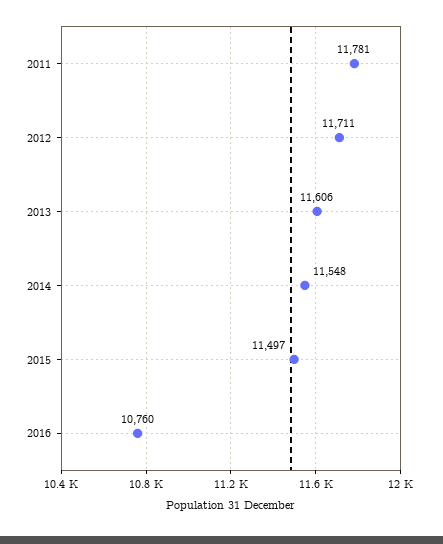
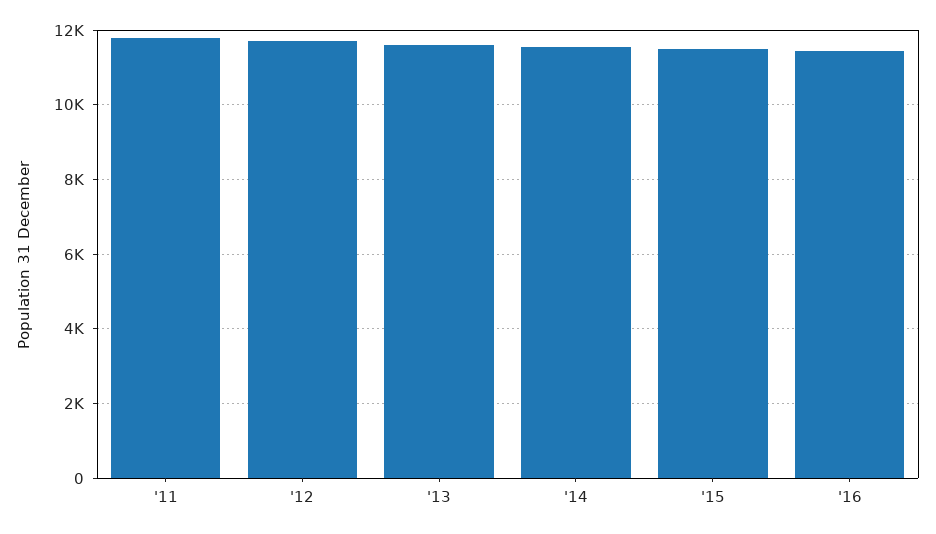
  {
    "2011": 11781,
    "2012": 11711,
    "2013": 11606,
    "2014": 11548,
    "2015": 11497,
-   "2016": 10760
+   "2016": 11400
  }

